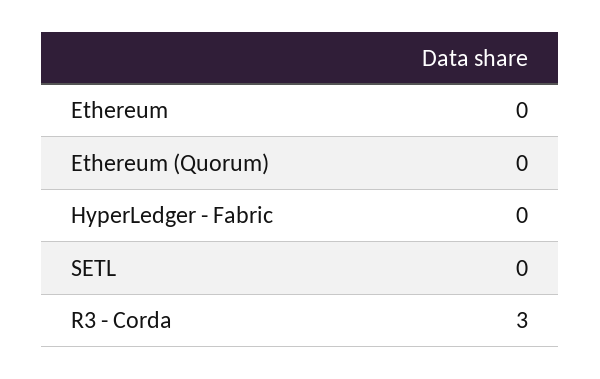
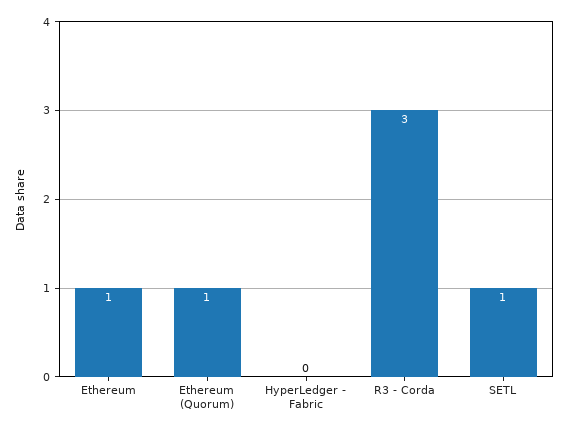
  {
-   "Ethereum": 0,
+   "Ethereum": 1,
-   "Ethereum (Quorum)": 0,
+   "Ethereum (Quorum)": 1,
    "HyperLedger - Fabric": 0,
-   "SETL": 0,
+   "SETL": 1,
    "R3 - Corda": 3
  }

